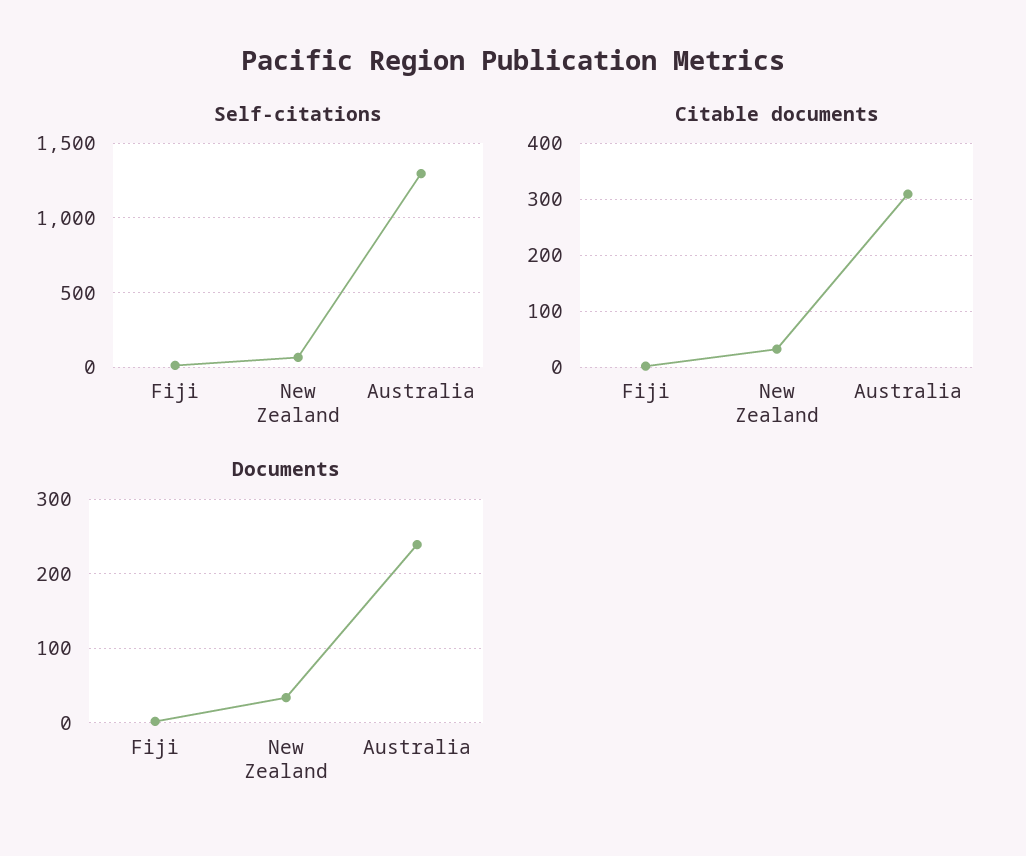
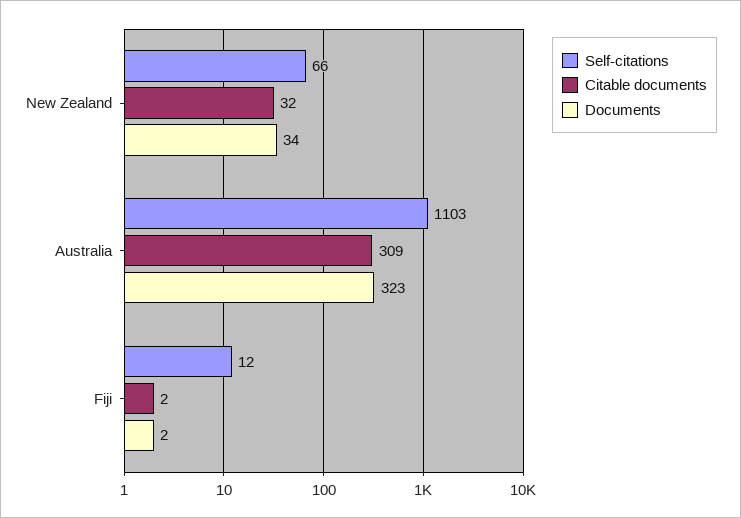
  {
    "Self-citations": {
      "Fiji": 12,
      "New Zealand": 66,
-     "Australia": 1300
+     "Australia": 1103
    },
    "Citable documents": {
      "Fiji": 2,
      "New Zealand": 32,
      "Australia": 309
    },
    "Documents": {
      "Fiji": 2,
      "New Zealand": 34,
-     "Australia": 240
+     "Australia": 323
    }
  }

